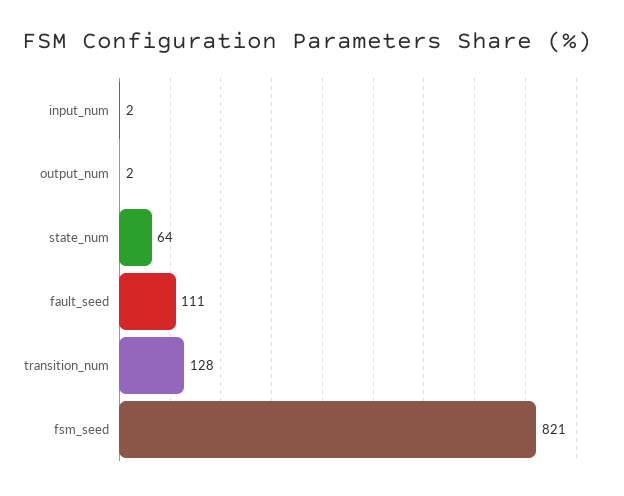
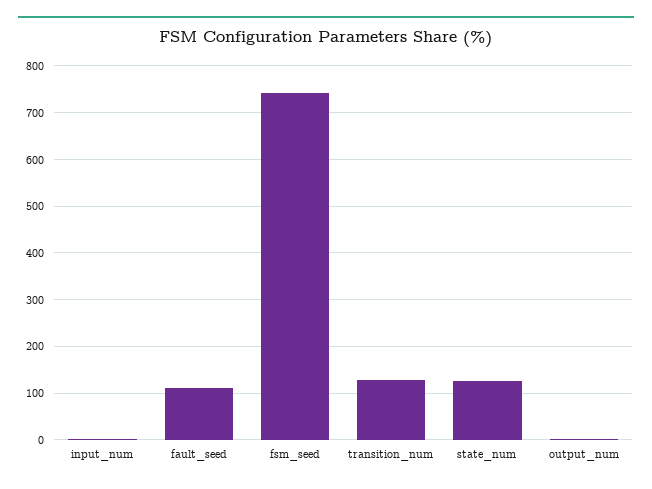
  {
    "input_num": 2,
    "output_num": 2,
-   "state_num": 64,
+   "state_num": 120,
    "fault_seed": 111,
    "transition_num": 128,
-   "fsm_seed": 821
+   "fsm_seed": 740
  }

